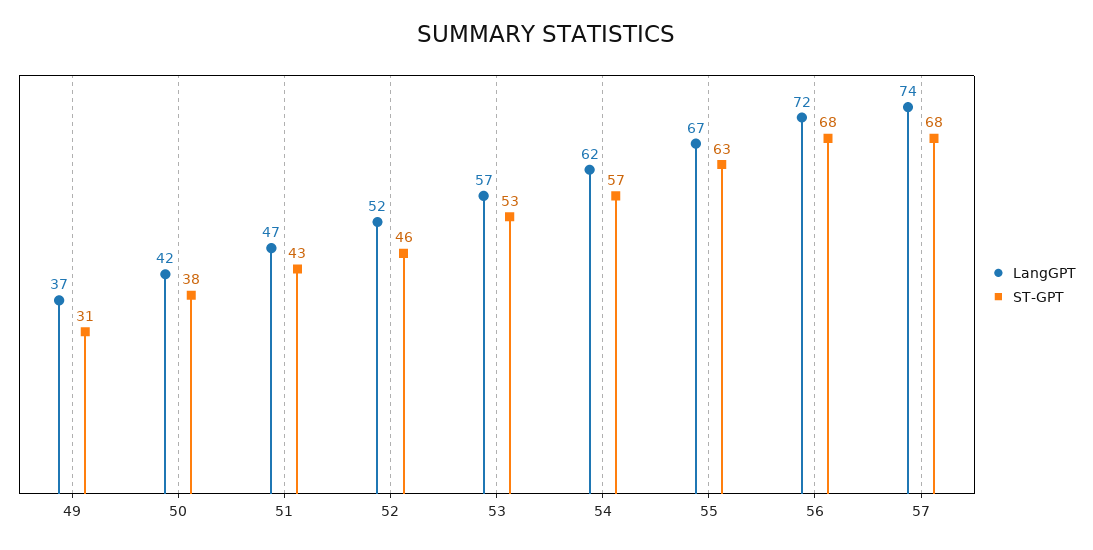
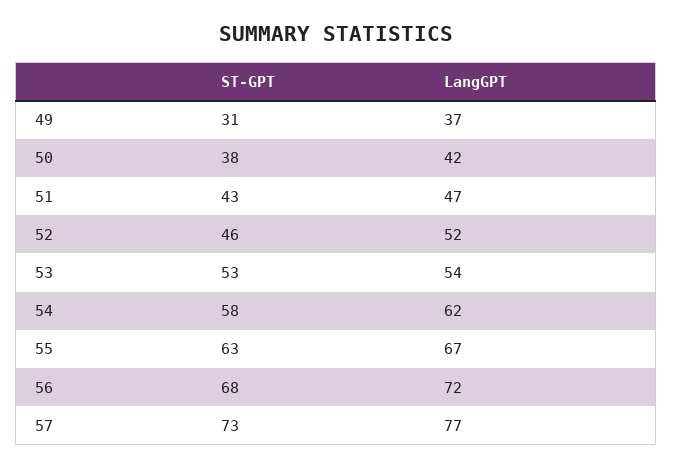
  {
    "LangGPT": {
      "49": 37,
      "50": 42,
      "51": 47,
      "52": 52,
-     "53": 57,
+     "53": 54,
      "54": 62,
      "55": 67,
      "56": 72,
-     "57": 74
+     "57": 77
    },
    "ST-GPT": {
      "49": 31,
      "50": 38,
      "51": 43,
      "52": 46,
      "53": 53,
-     "54": 57,
+     "54": 58,
      "55": 63,
      "56": 68,
-     "57": 68
+     "57": 73
    }
  }

